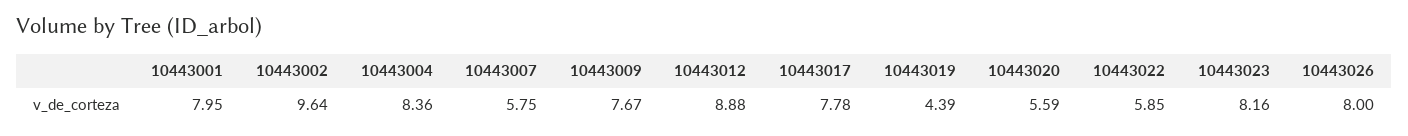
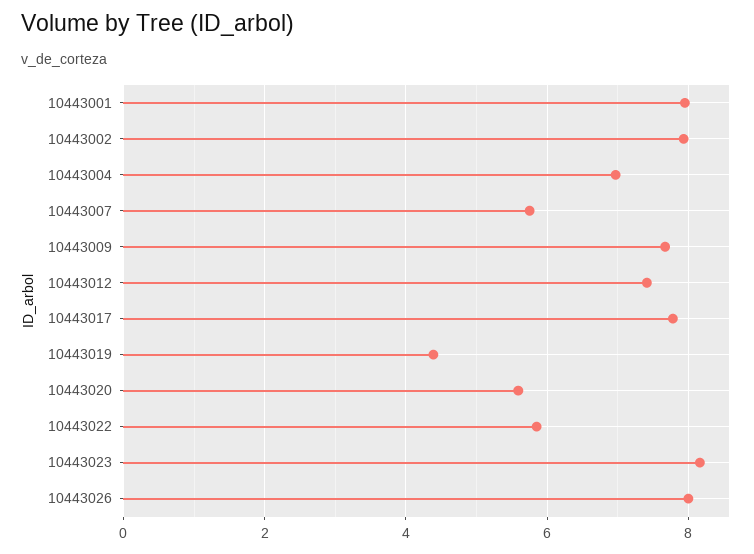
  {
    "10443001": 7.95,
-   "10443002": 9.64,
+   "10443002": 8,
-   "10443004": 8.36,
+   "10443004": 7,
    "10443007": 5.75,
    "10443009": 7.67,
-   "10443012": 8.88,
+   "10443012": 7.4,
    "10443017": 7.78,
    "10443019": 4.39,
    "10443020": 5.59,
    "10443022": 5.85,
    "10443023": 8.16,
    "10443026": 8
  }

